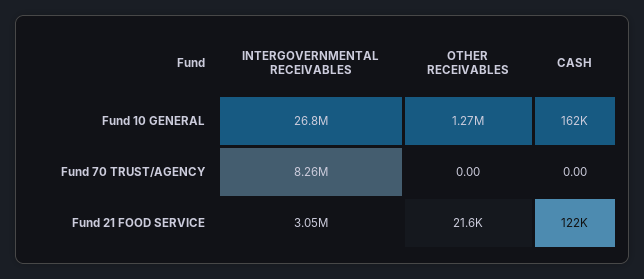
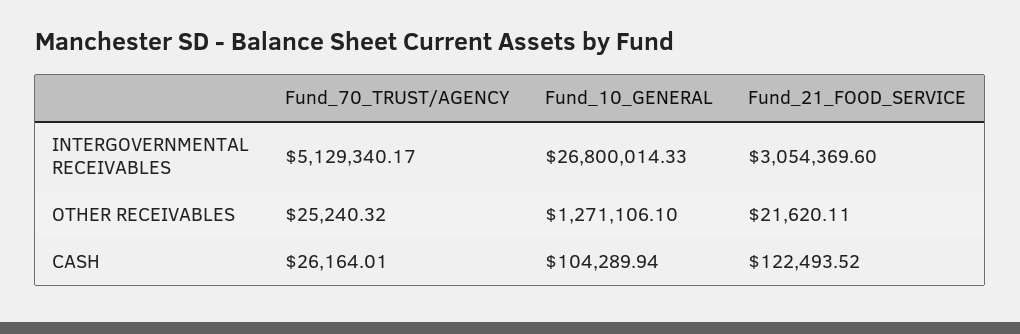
  {
    "INTERGOVERNMENTAL RECEIVABLES": {
      "Fund 10 GENERAL": 26800014.33,
-     "Fund 70 TRUST/AGENCY": 8260000,
+     "Fund 70 TRUST/AGENCY": 5129340.17,
      "Fund 21 FOOD SERVICE": 3054369.6
    },
    "OTHER RECEIVABLES": {
      "Fund 10 GENERAL": 1271106.1,
-     "Fund 70 TRUST/AGENCY": 0,
+     "Fund 70 TRUST/AGENCY": 25240.32,
      "Fund 21 FOOD SERVICE": 21620.11
    },
    "CASH": {
-     "Fund 10 GENERAL": 162000,
+     "Fund 10 GENERAL": 104289.94,
-     "Fund 70 TRUST/AGENCY": 0,
+     "Fund 70 TRUST/AGENCY": 26164.01,
      "Fund 21 FOOD SERVICE": 122493.52
    }
  }

